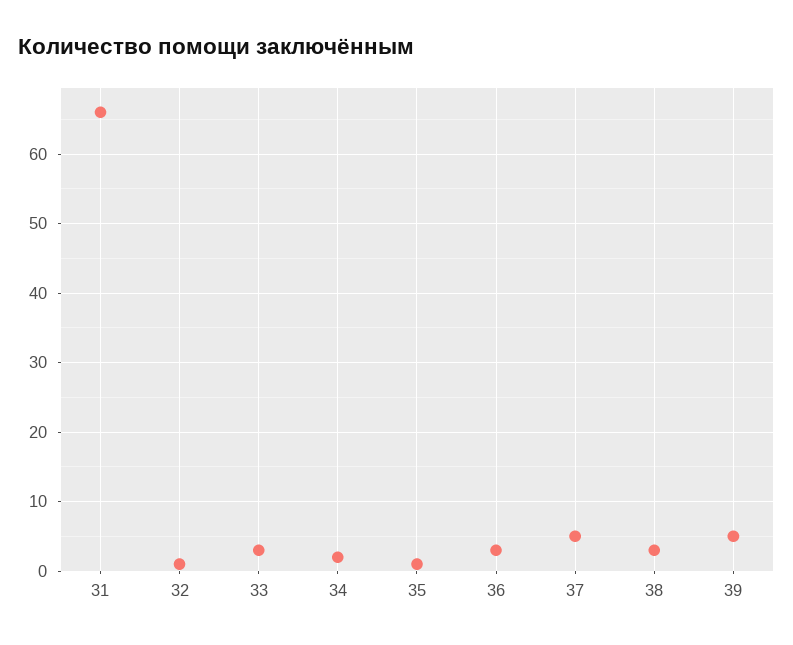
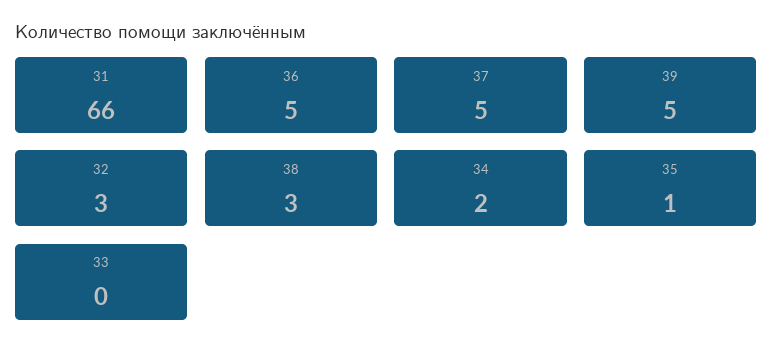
  {
    "31": 66,
-   "32": 1,
+   "32": 3,
-   "33": 3,
+   "33": 0,
    "34": 2,
    "35": 1,
-   "36": 3,
+   "36": 5,
    "37": 5,
    "38": 3,
    "39": 5
  }

